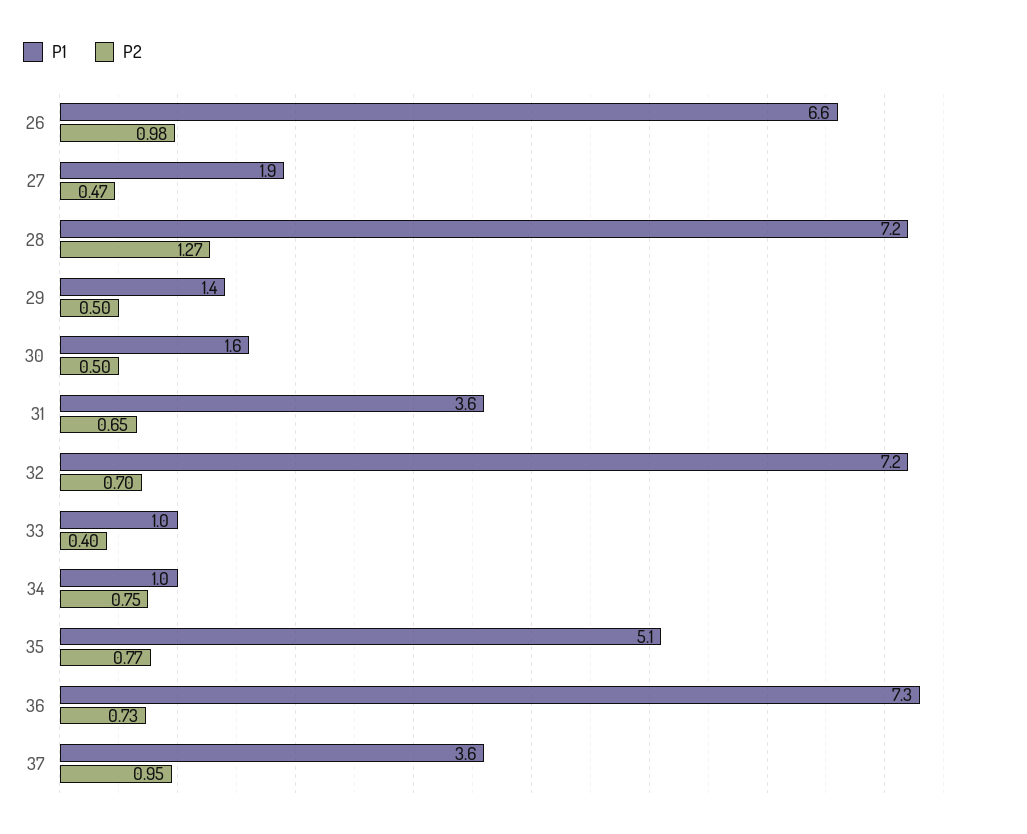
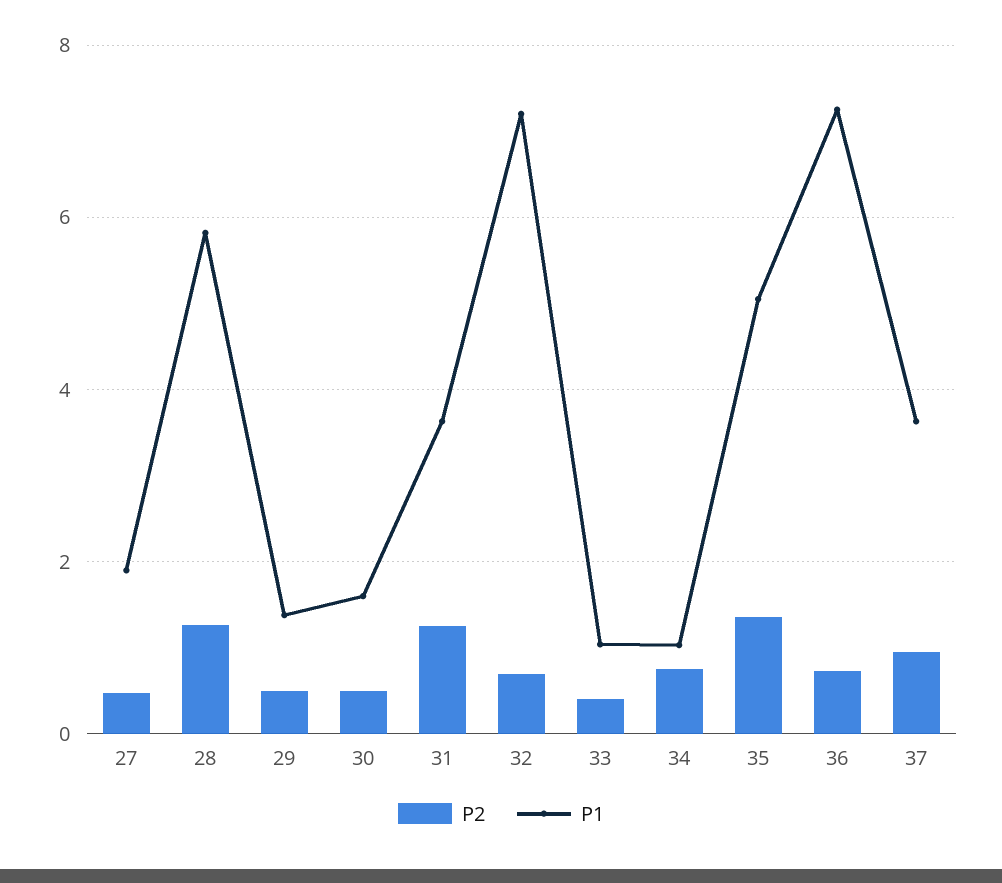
  {
    "P1": {
-     "26": 6.6,
      "27": 1.9,
-     "28": 7.2,
+     "28": 5.8,
      "29": 1.4,
      "30": 1.6,
      "31": 3.6,
      "32": 7.2,
      "33": 1,
      "34": 1,
      "35": 5.1,
      "36": 7.3,
      "37": 3.6
    },
    "P2": {
-     "26": 0.98,
      "27": 0.47,
      "28": 1.27,
      "29": 0.5,
      "30": 0.5,
-     "31": 0.65,
+     "31": 1.2,
      "32": 0.7,
      "33": 0.4,
      "34": 0.75,
-     "35": 0.77,
+     "35": 1.4,
      "36": 0.73,
      "37": 0.95
    }
  }

